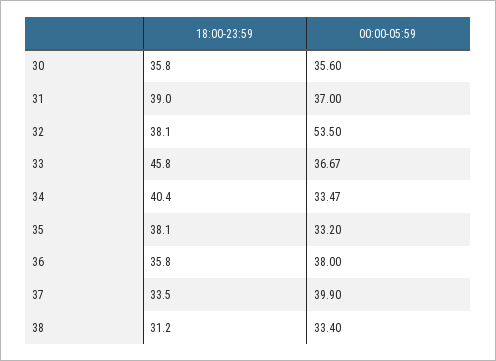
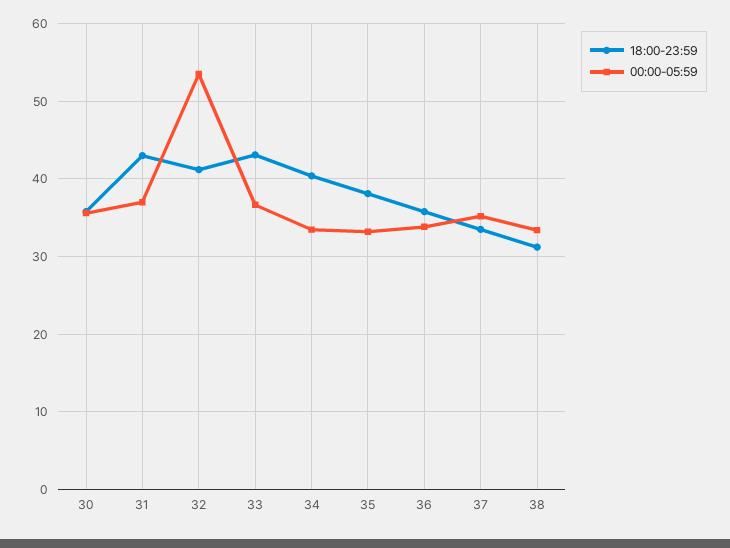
  {
    "18:00-23:59": {
      "30": 35.8,
-     "31": 39,
+     "31": 43,
-     "32": 38.1,
+     "32": 41,
-     "33": 45.8,
+     "33": 43,
      "34": 40.4,
      "35": 38.1,
      "36": 35.8,
      "37": 33.5,
      "38": 31.2
    },
    "00:00-05:59": {
      "30": 35.6,
      "31": 37,
      "32": 53.5,
      "33": 36.67,
      "34": 33.47,
      "35": 33.2,
-     "36": 38,
+     "36": 34,
-     "37": 39.9,
+     "37": 35,
      "38": 33.4
    }
  }

